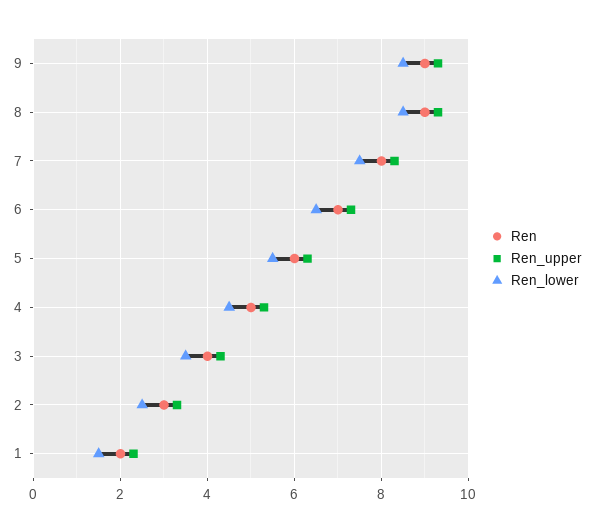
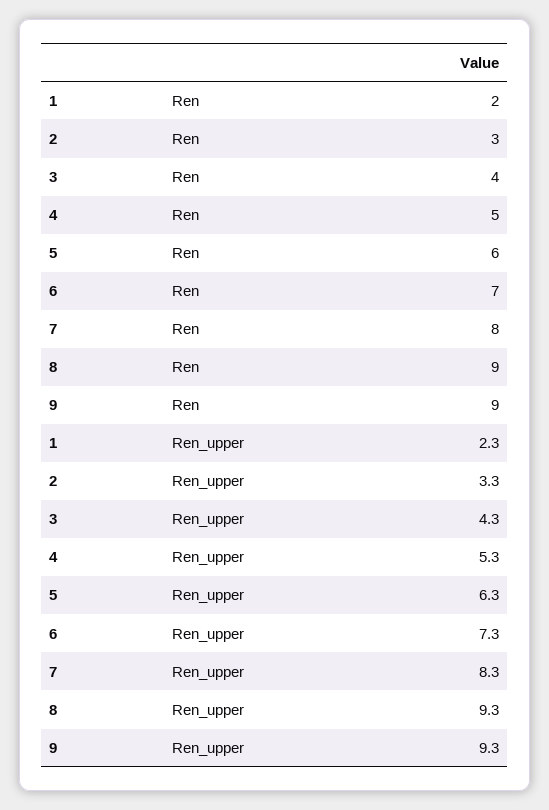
  {
    "Ren": {
      "9": 9,
      "8": 9,
      "7": 8,
      "6": 7,
      "5": 6,
      "4": 5,
      "3": 4,
      "2": 3,
      "1": 2
    },
    "Ren_upper": {
      "9": 9.3,
      "8": 9.3,
      "7": 8.3,
      "6": 7.3,
      "5": 6.3,
      "4": 5.3,
      "3": 4.3,
      "2": 3.3,
      "1": 2.3
-   },
+   }
-   "Ren_lower": {
-     "9": 8.5,
-     "8": 8.5,
-     "7": 7.5,
-     "6": 6.5,
-     "5": 5.5,
-     "4": 4.5,
-     "3": 3.5,
-     "2": 2.5,
-     "1": 1.5
-   }
  }

